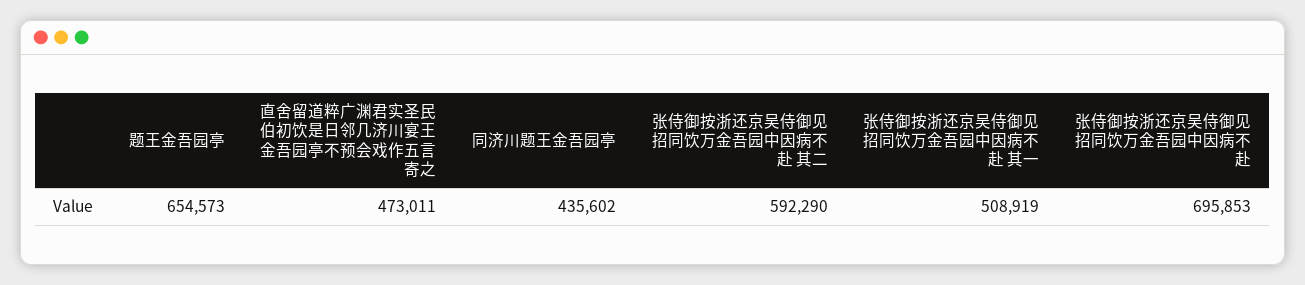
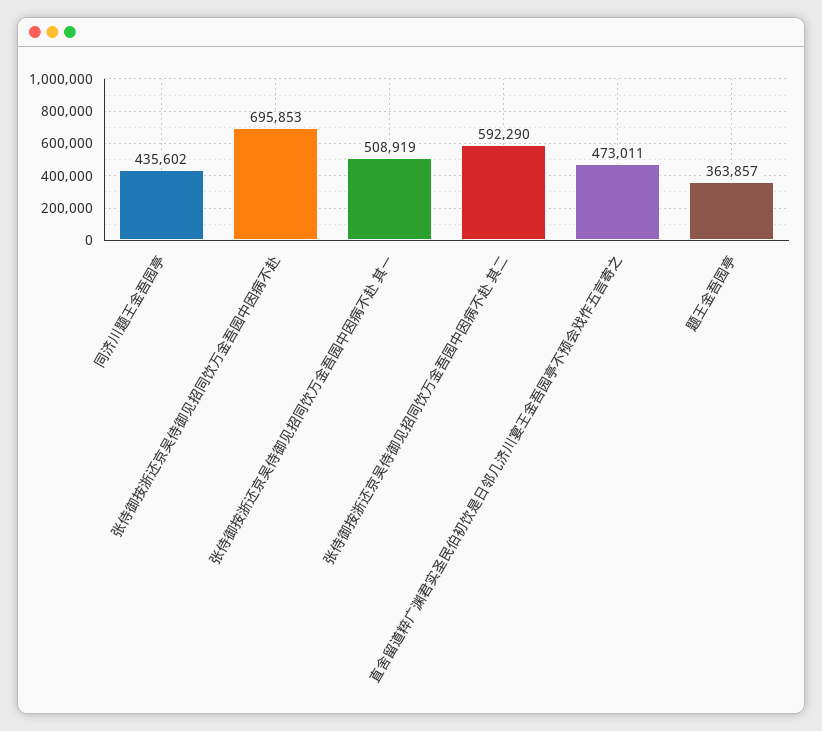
  {
-   "题王金吾园亭": 654573,
+   "题王金吾园亭": 363857,
    "直舍留道粹广渊君实圣民伯初饮是日邻几济川宴王金吾园亭不预会戏作五言寄之": 473011,
    "同济川题王金吾园亭": 435602,
    "张侍御按浙还京吴侍御见招同饮万金吾园中因病不赴 其二": 592290,
    "张侍御按浙还京吴侍御见招同饮万金吾园中因病不赴 其一": 508919,
    "张侍御按浙还京吴侍御见招同饮万金吾园中因病不赴": 695853
  }

